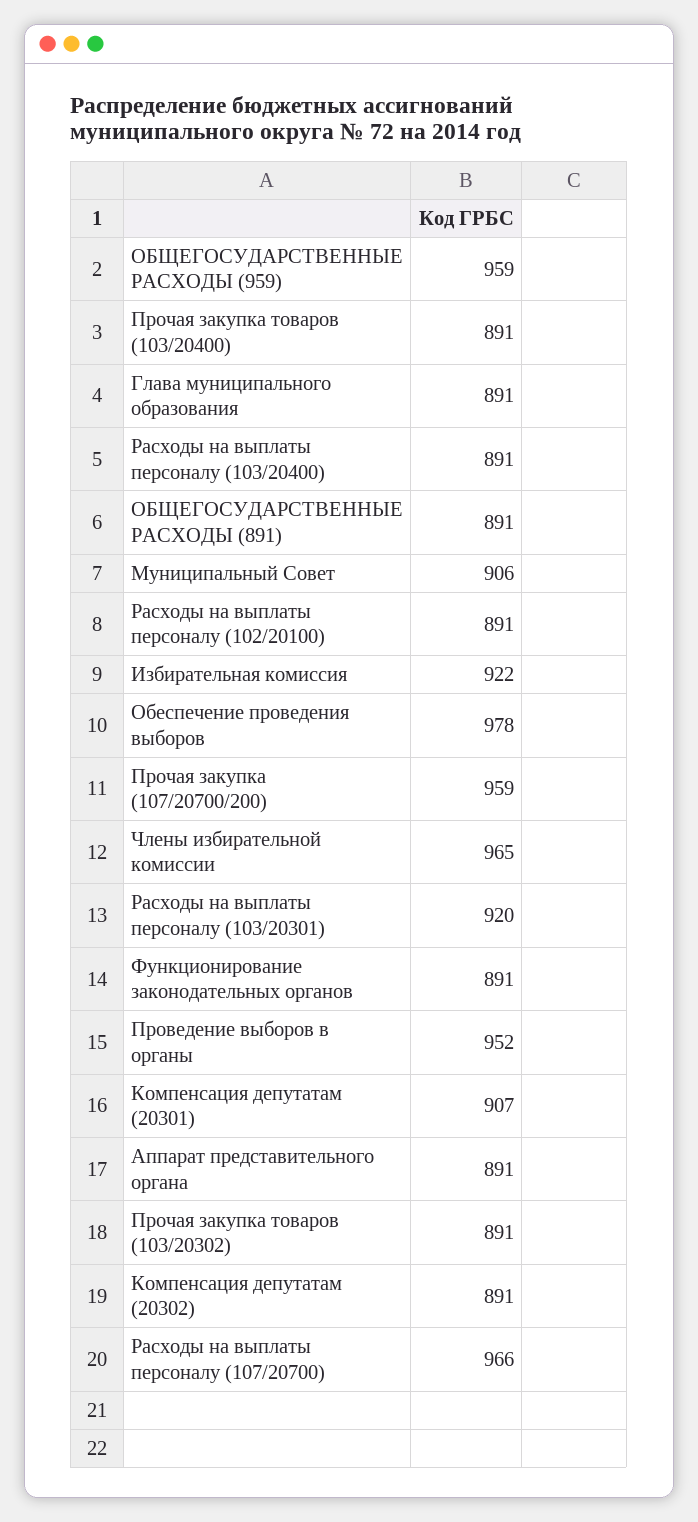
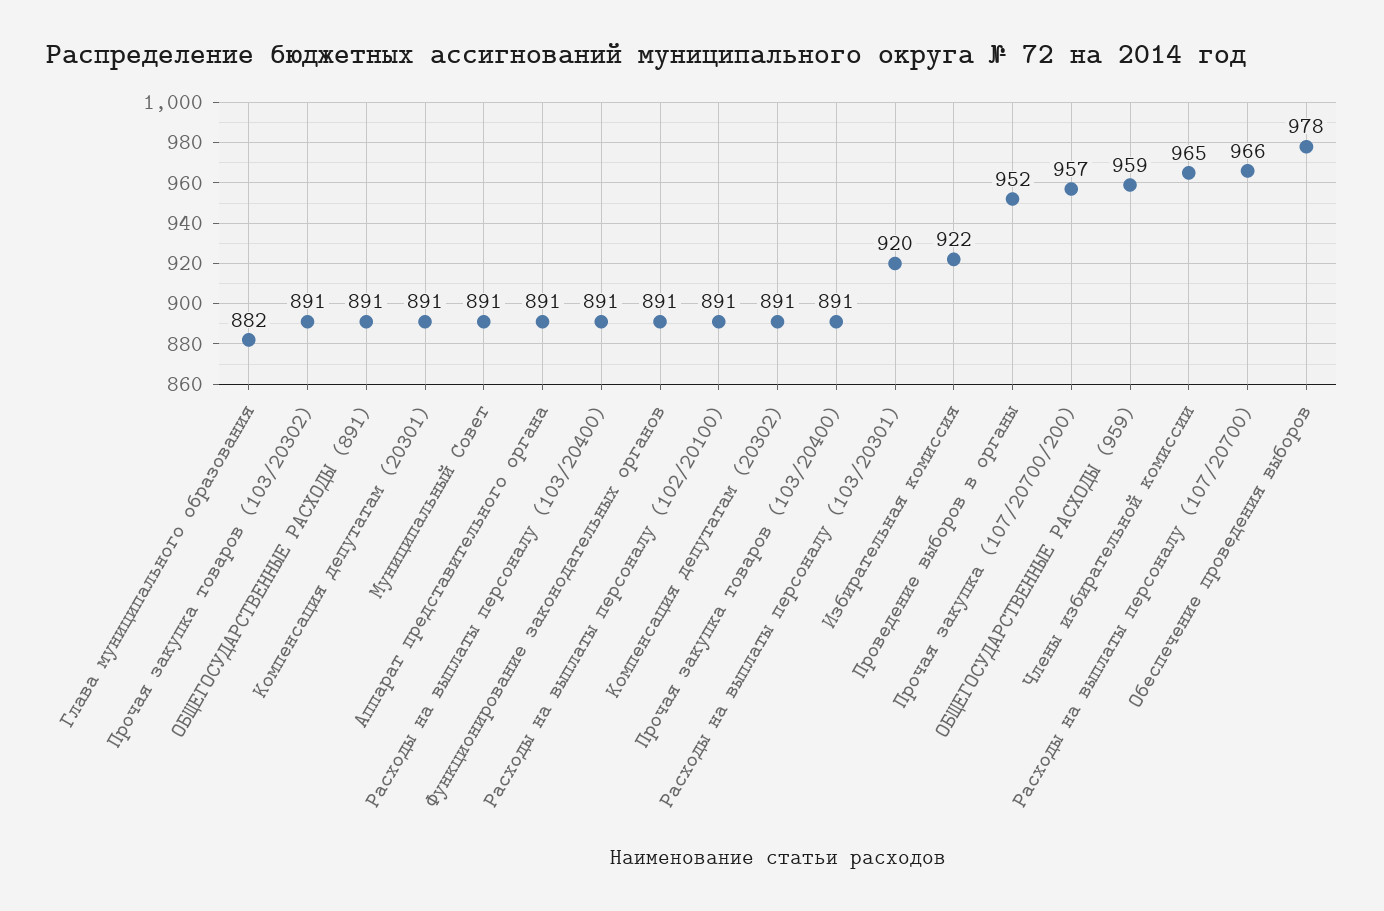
  {
    "ОБЩЕГОСУДАРСТВЕННЫЕ РАСХОДЫ (959)": 959,
    "Прочая закупка товаров (103/20400)": 891,
-   "Глава муниципального образования": 891,
+   "Глава муниципального образования": 882,
    "Расходы на выплаты персоналу (103/20400)": 891,
    "ОБЩЕГОСУДАРСТВЕННЫЕ РАСХОДЫ (891)": 891,
-   "Муниципальный Совет": 906,
+   "Муниципальный Совет": 891,
    "Расходы на выплаты персоналу (102/20100)": 891,
    "Избирательная комиссия": 922,
    "Обеспечение проведения выборов": 978,
-   "Прочая закупка (107/20700/200)": 959,
+   "Прочая закупка (107/20700/200)": 957,
    "Члены избирательной комиссии": 965,
    "Расходы на выплаты персоналу (103/20301)": 920,
    "Функционирование законодательных органов": 891,
    "Проведение выборов в органы": 952,
-   "Компенсация депутатам (20301)": 907,
+   "Компенсация депутатам (20301)": 891,
    "Аппарат представительного органа": 891,
    "Прочая закупка товаров (103/20302)": 891,
    "Компенсация депутатам (20302)": 891,
    "Расходы на выплаты персоналу (107/20700)": 966
  }

